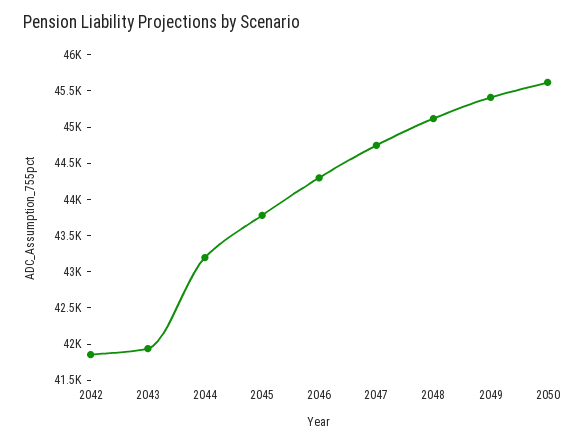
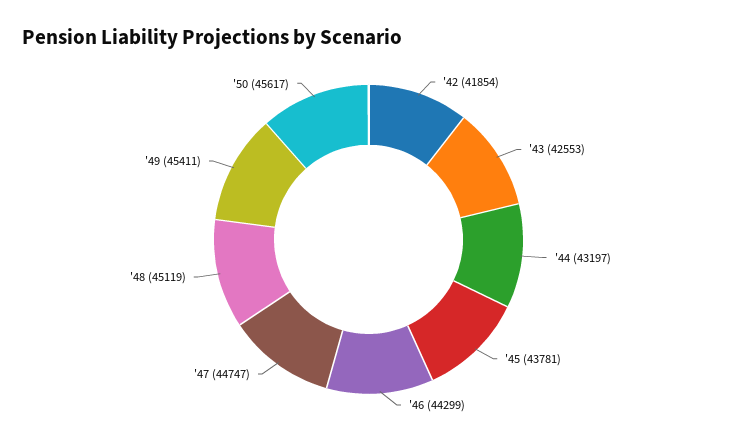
  {
    "2042": 41854,
-   "2043": 42000,
+   "2043": 42553,
    "2044": 43197,
    "2045": 43781,
    "2046": 44299,
    "2047": 44747,
    "2048": 45119,
    "2049": 45411,
    "2050": 45617
  }

